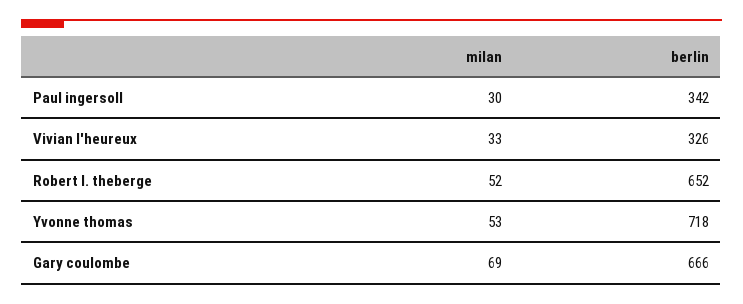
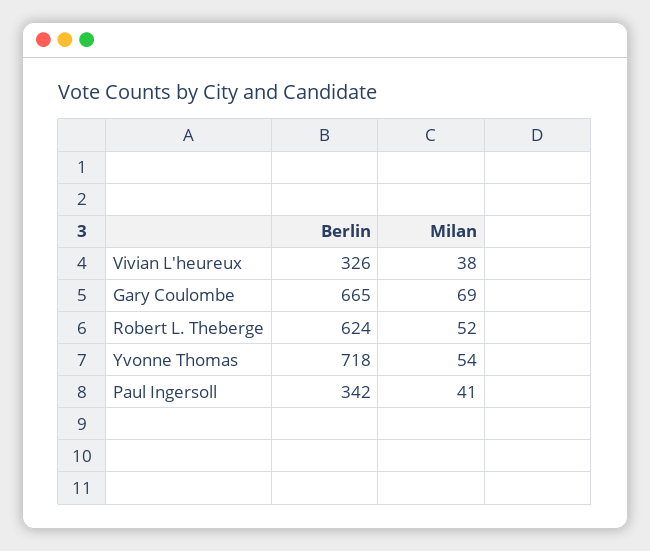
  {
    "milan": {
-     "Paul ingersoll": 30,
+     "Paul ingersoll": 41,
-     "Vivian l'heureux": 33,
+     "Vivian l'heureux": 38,
      "Robert l. theberge": 52,
-     "Yvonne thomas": 53,
+     "Yvonne thomas": 54,
      "Gary coulombe": 69
    },
    "berlin": {
      "Paul ingersoll": 342,
      "Vivian l'heureux": 326,
-     "Robert l. theberge": 652,
+     "Robert l. theberge": 624,
      "Yvonne thomas": 718,
-     "Gary coulombe": 666
+     "Gary coulombe": 665
    }
  }

